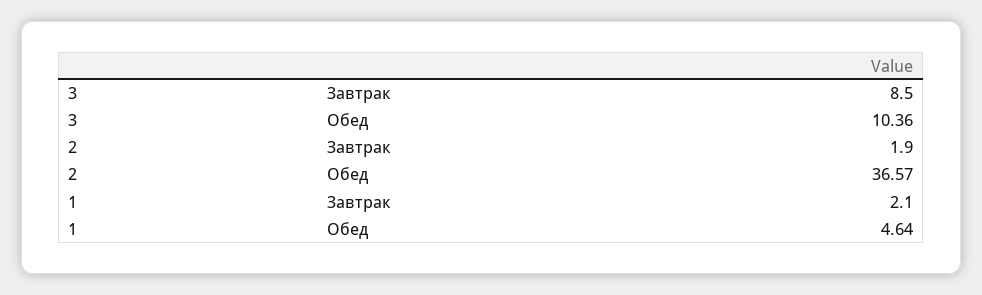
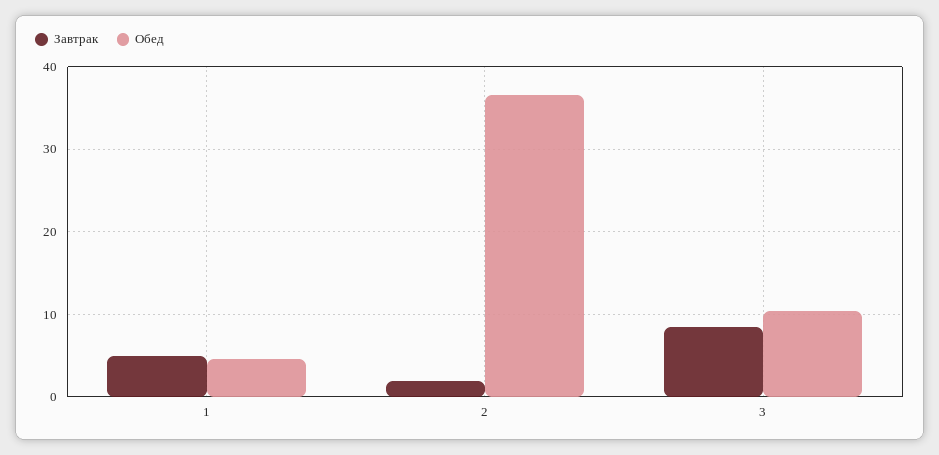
  {
    "Завтрак": {
      "3": 8.5,
      "2": 1.9,
-     "1": 2.1
+     "1": 5
    },
    "Обед": {
      "3": 10.36,
      "2": 36.57,
      "1": 4.64
    }
  }

